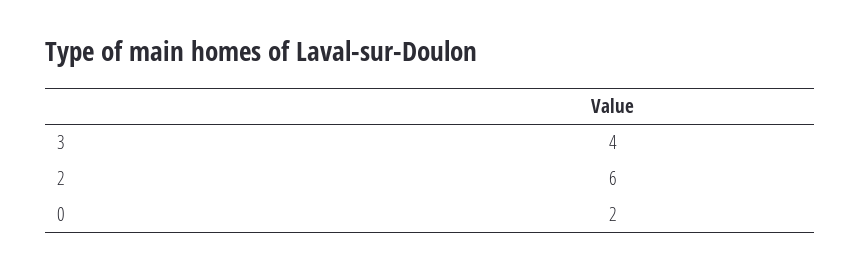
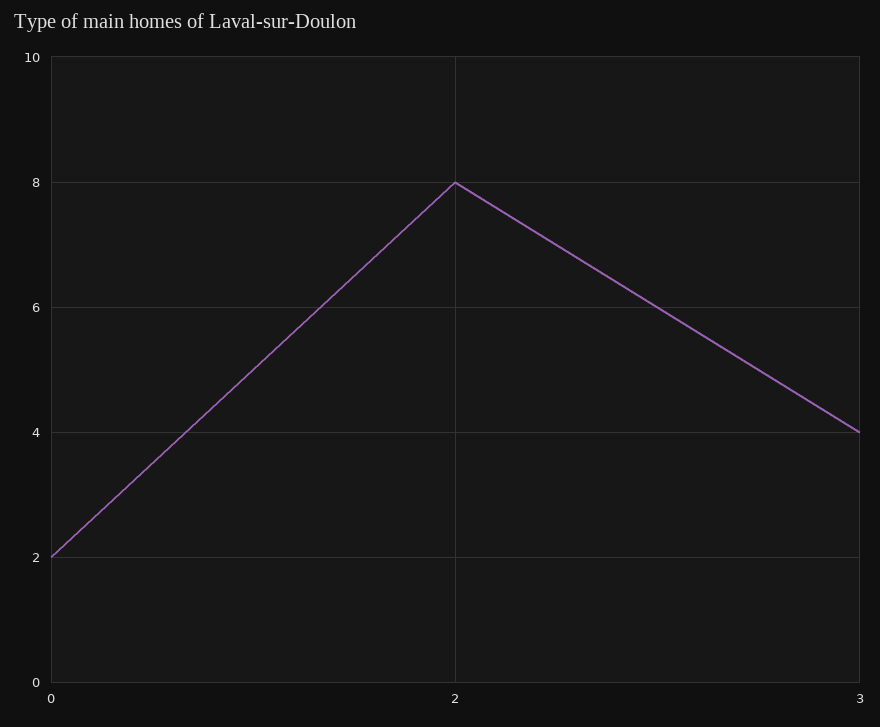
  {
    "3": 4,
-   "2": 6,
+   "2": 8,
    "0": 2
  }

